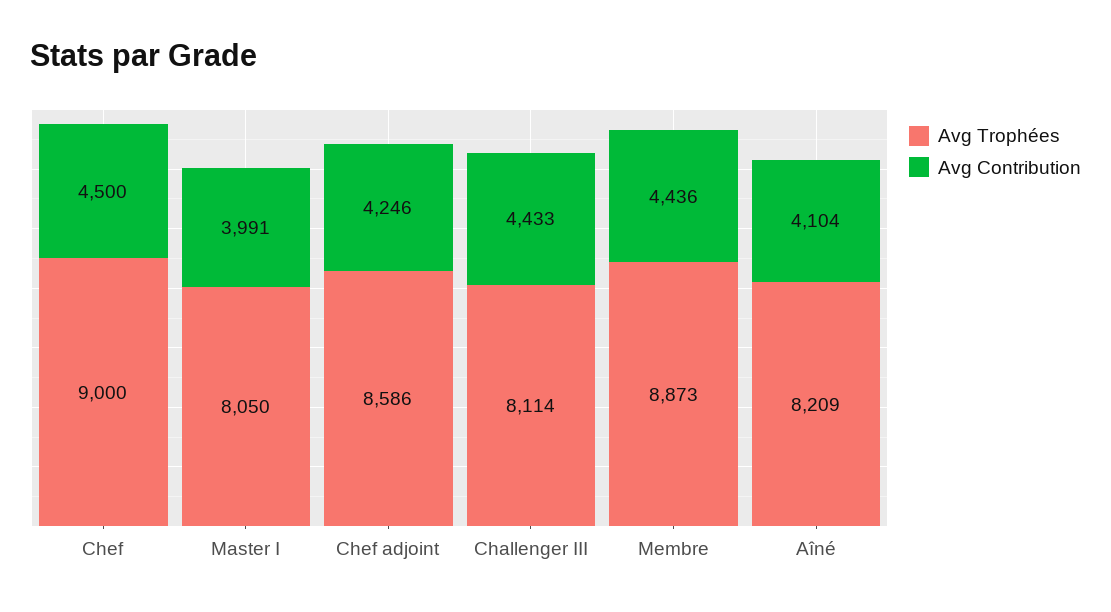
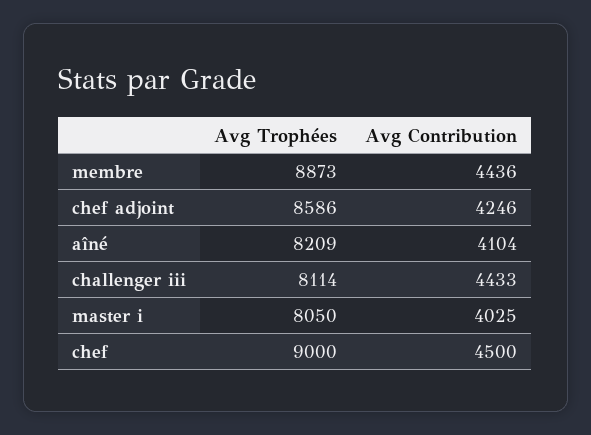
  {
    "Avg Trophées": {
      "Chef": 9000,
      "Master I": 8050,
      "Chef adjoint": 8586,
      "Challenger III": 8114,
      "Membre": 8873,
      "Aîné": 8209
    },
    "Avg Contribution": {
      "Chef": 4500,
-     "Master I": 3991,
+     "Master I": 4025,
      "Chef adjoint": 4246,
      "Challenger III": 4433,
      "Membre": 4436,
      "Aîné": 4104
    }
  }

